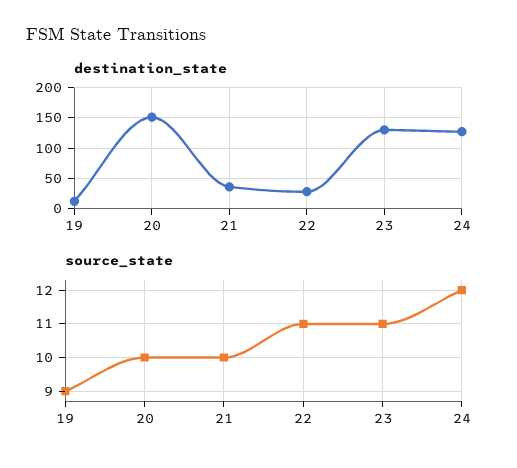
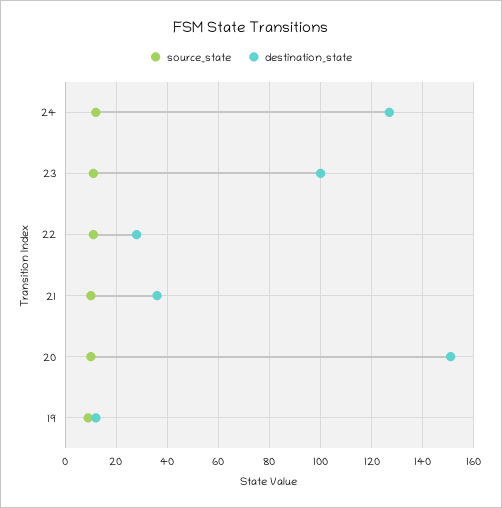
  {
    "destination_state": {
      "19": 10,
      "20": 150,
      "21": 35,
      "22": 30,
-     "23": 130,
+     "23": 100,
      "24": 125
    },
    "source_state": {
      "19": 9,
      "20": 10,
      "21": 10,
      "22": 11,
      "23": 11,
      "24": 12
    }
  }

